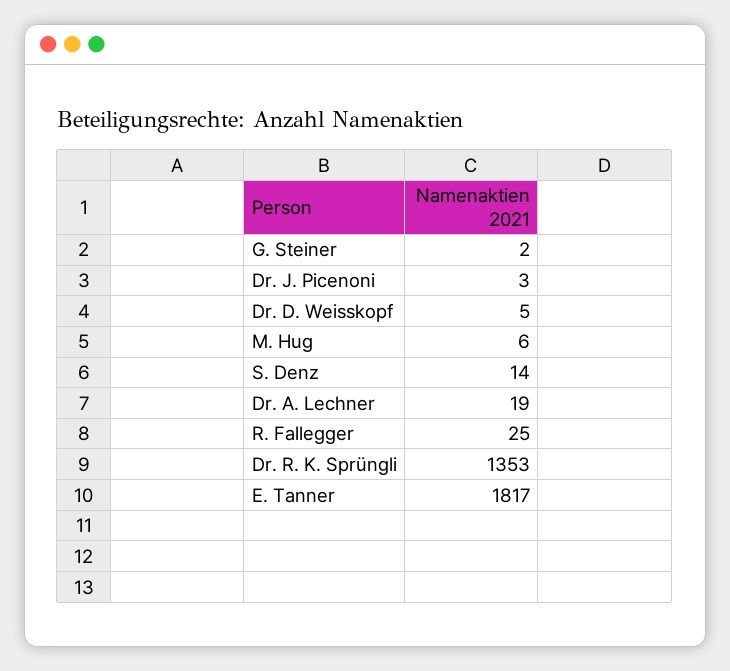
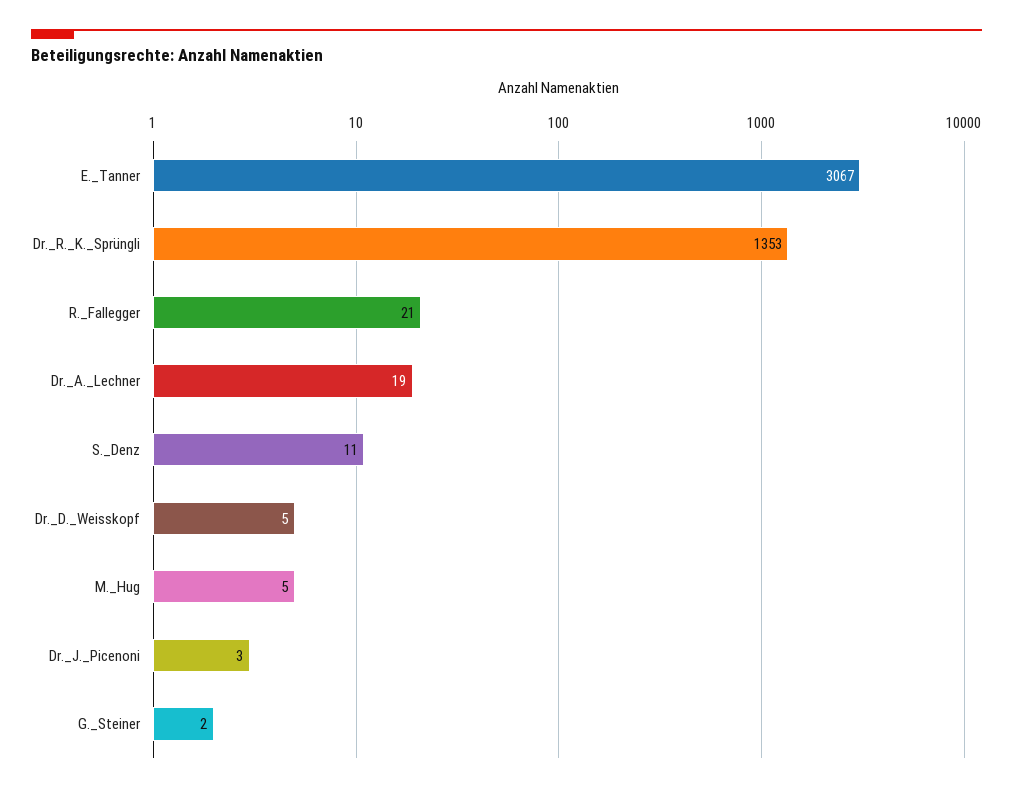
  {
    "G. Steiner": 2,
    "Dr. J. Picenoni": 3,
    "Dr. D. Weisskopf": 5,
-   "M. Hug": 6,
+   "M. Hug": 5,
-   "S. Denz": 14,
+   "S. Denz": 11,
    "Dr. A. Lechner": 19,
-   "R. Fallegger": 25,
+   "R. Fallegger": 21,
    "Dr. R. K. Sprüngli": 1353,
-   "E. Tanner": 1817
+   "E. Tanner": 3067
  }

